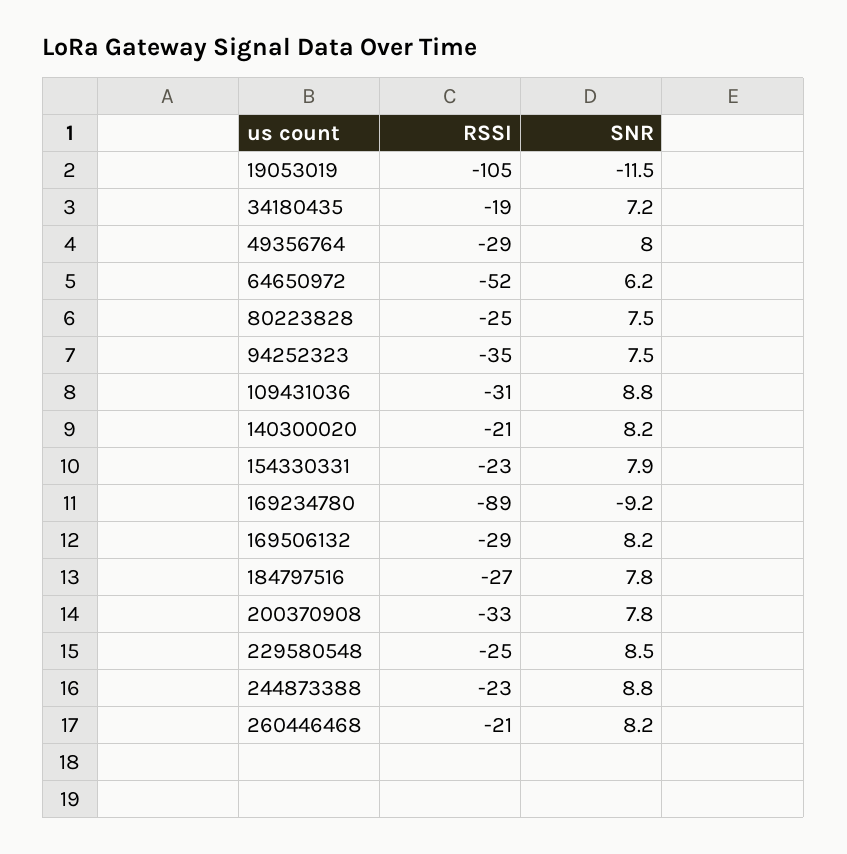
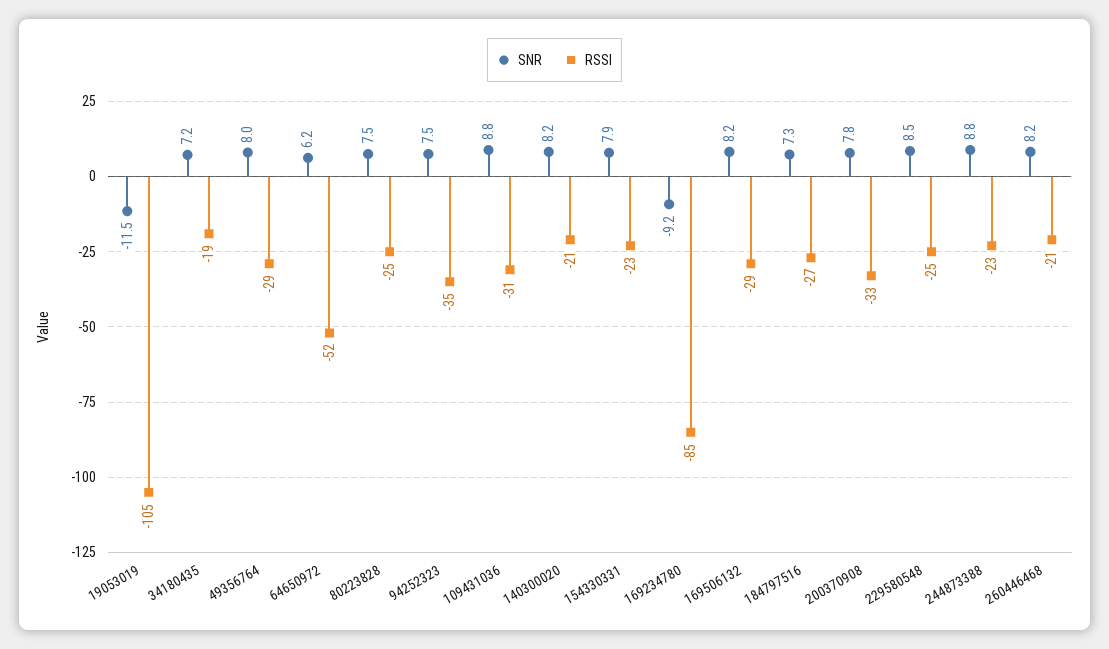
  {
    "RSSI": {
      "19053019": -105,
      "34180435": -19,
      "49356764": -29,
      "64650972": -52,
      "80223828": -25,
      "94252323": -35,
      "109431036": -31,
      "140300020": -21,
      "154330331": -23,
-     "169234780": -89,
+     "169234780": -85,
      "169506132": -29,
      "184797516": -27,
      "200370908": -33,
      "229580548": -25,
      "244873388": -23,
      "260446468": -21
    },
    "SNR": {
      "19053019": -11.5,
      "34180435": 7.2,
      "49356764": 8,
      "64650972": 6.2,
      "80223828": 7.5,
      "94252323": 7.5,
      "109431036": 8.8,
      "140300020": 8.2,
      "154330331": 7.9,
      "169234780": -9.2,
      "169506132": 8.2,
-     "184797516": 7.8,
+     "184797516": 7.3,
      "200370908": 7.8,
      "229580548": 8.5,
      "244873388": 8.8,
      "260446468": 8.2
    }
  }

